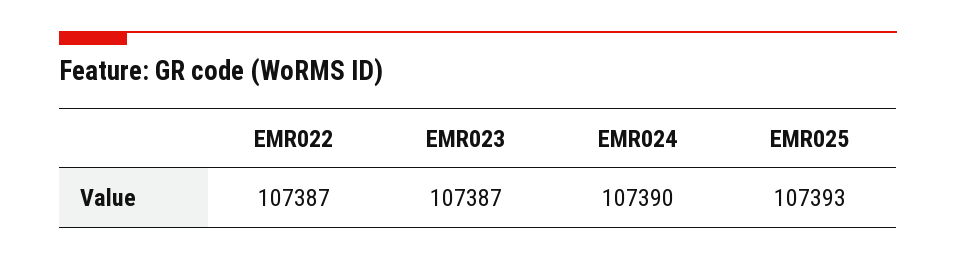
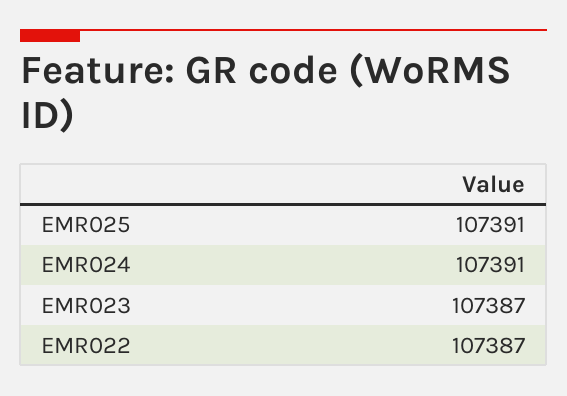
  {
    "EMR022": 107387,
    "EMR023": 107387,
-   "EMR024": 107390,
+   "EMR024": 107391,
-   "EMR025": 107393
+   "EMR025": 107391
  }

